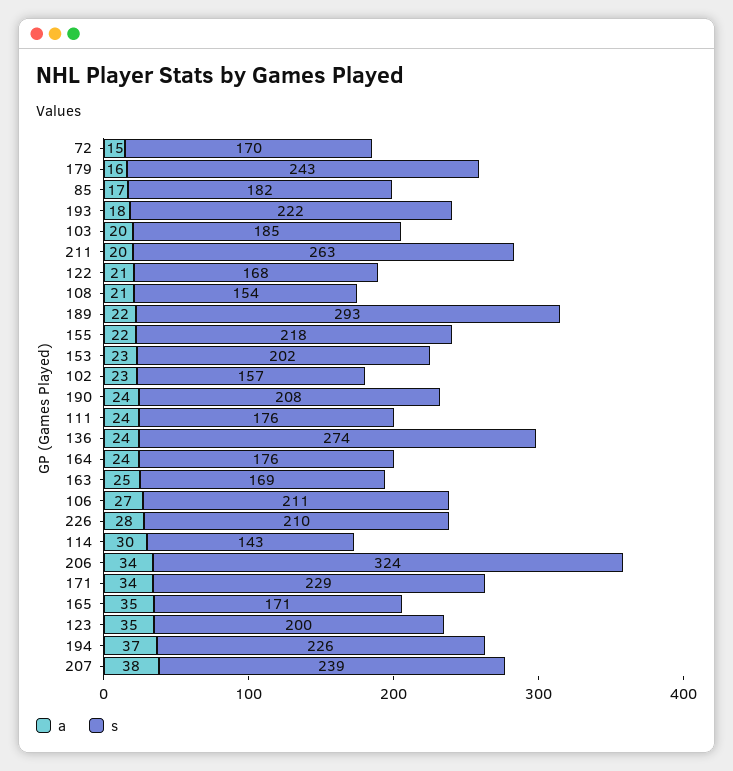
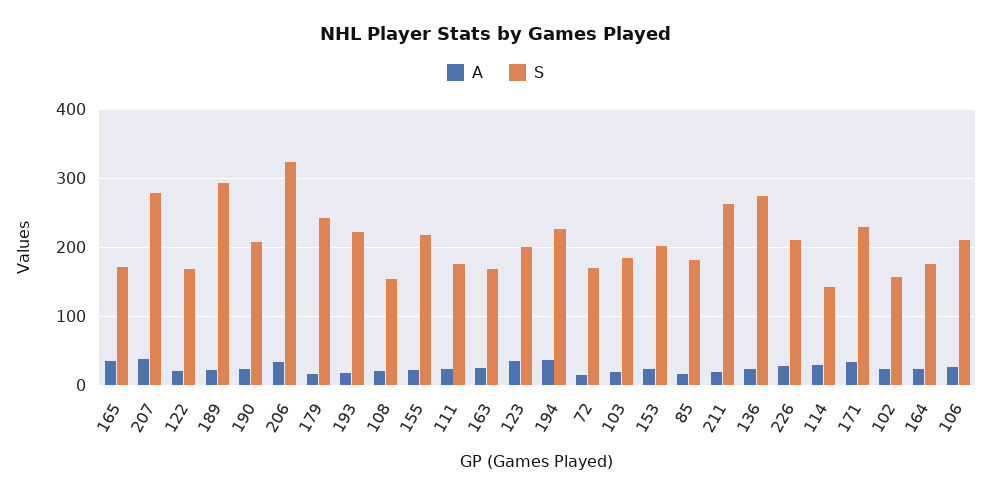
  {
    "a": {
      "72": 15,
      "179": 16,
      "85": 17,
      "193": 18,
      "103": 20,
      "211": 20,
      "122": 21,
      "108": 21,
      "189": 22,
      "155": 22,
      "153": 23,
      "102": 23,
      "190": 24,
      "111": 24,
      "136": 24,
      "164": 24,
      "163": 25,
      "106": 27,
      "226": 28,
      "114": 30,
      "206": 34,
      "171": 34,
      "165": 35,
      "123": 35,
      "194": 37,
      "207": 38
    },
    "s": {
      "72": 170,
      "179": 243,
      "85": 182,
      "193": 222,
      "103": 185,
      "211": 263,
      "122": 168,
      "108": 154,
      "189": 293,
      "155": 218,
      "153": 202,
      "102": 157,
      "190": 208,
      "111": 176,
      "136": 274,
      "164": 176,
      "163": 169,
      "106": 211,
      "226": 210,
      "114": 143,
      "206": 324,
      "171": 229,
      "165": 171,
      "123": 200,
      "194": 226,
-     "207": 239
+     "207": 280
    }
  }

